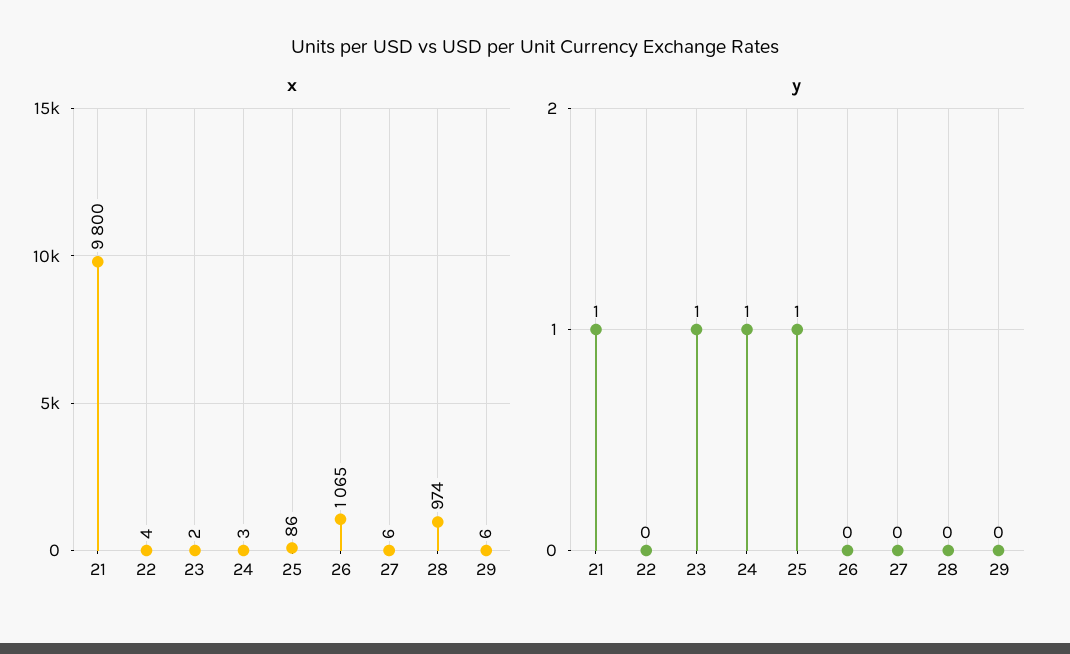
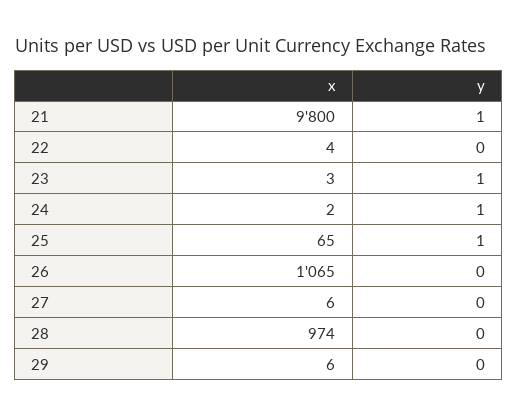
  {
    "x": {
      "21": 9800,
      "22": 4,
-     "23": 2,
+     "23": 3,
-     "24": 3,
+     "24": 2,
-     "25": 86,
+     "25": 65,
      "26": 1065,
      "27": 6,
      "28": 974,
      "29": 6
    },
    "y": {
      "21": 1,
      "22": 0,
      "23": 1,
      "24": 1,
      "25": 1,
      "26": 0,
      "27": 0,
      "28": 0,
      "29": 0
    }
  }

